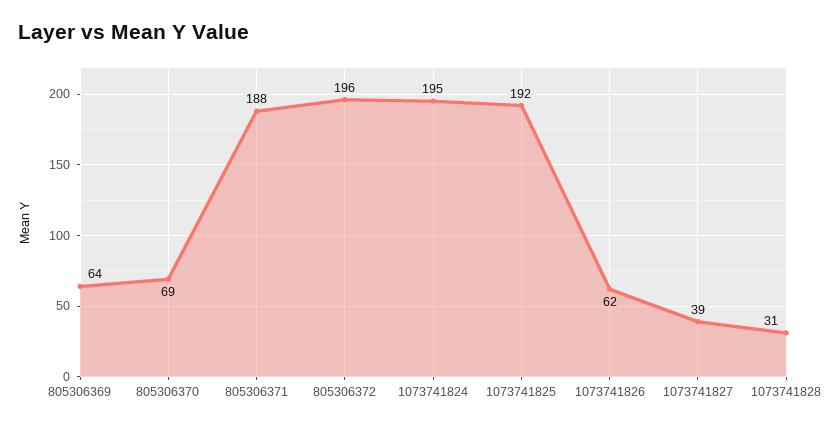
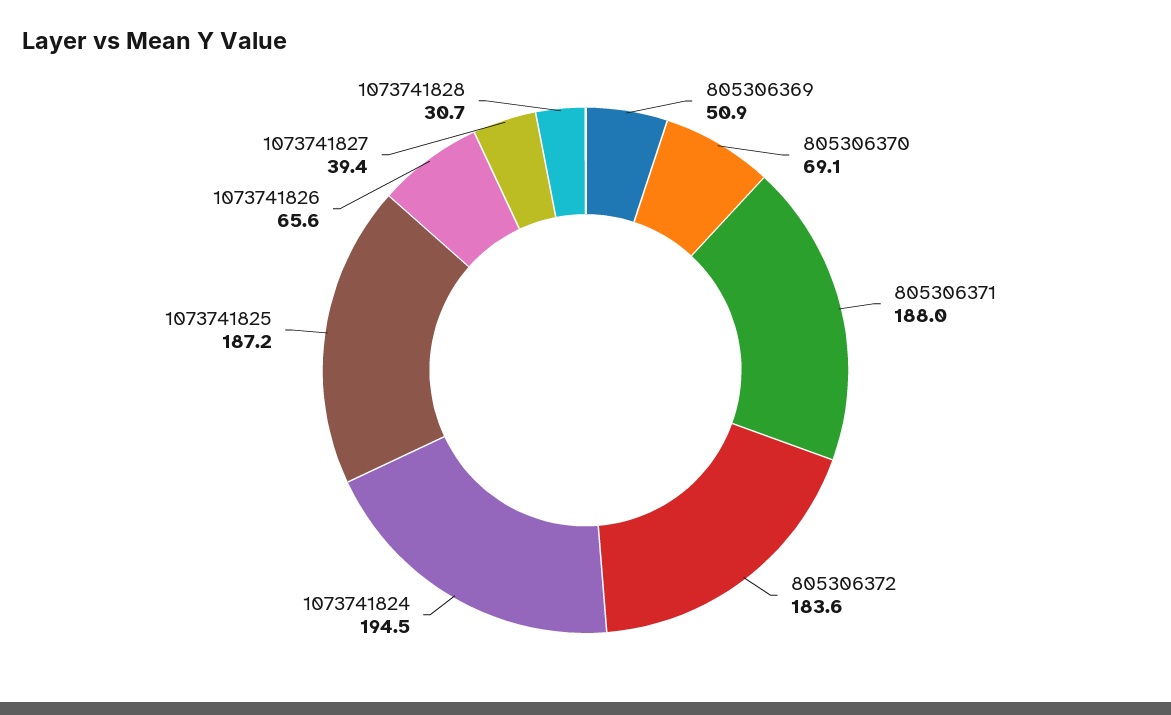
  {
-   "805306369": 64,
+   "805306369": 50.9,
    "805306370": 69.1,
    "805306371": 188,
-   "805306372": 196,
+   "805306372": 183.6,
    "1073741824": 194.5,
-   "1073741825": 192,
+   "1073741825": 187.2,
-   "1073741826": 62,
+   "1073741826": 65.6,
    "1073741827": 39.4,
    "1073741828": 30.7
  }

